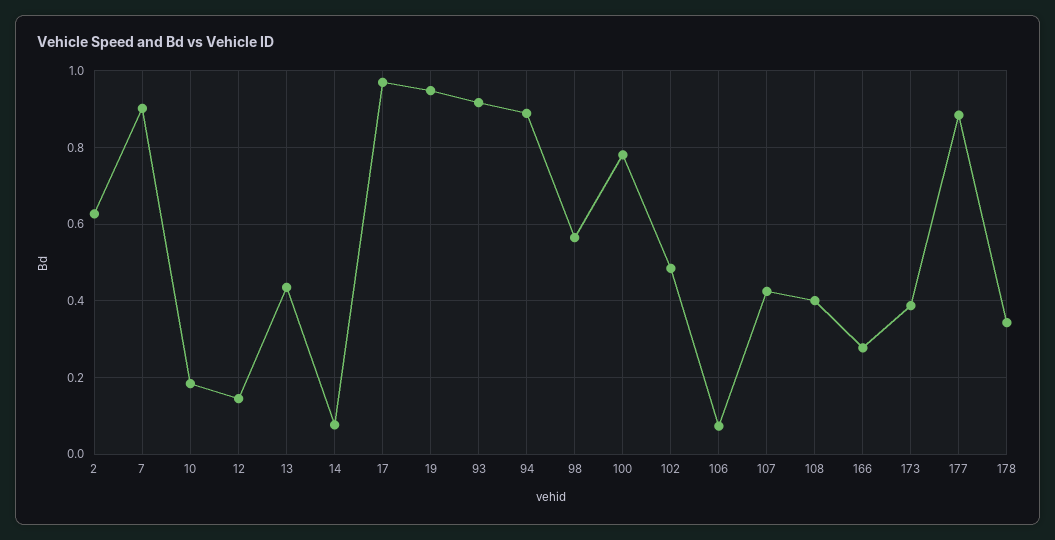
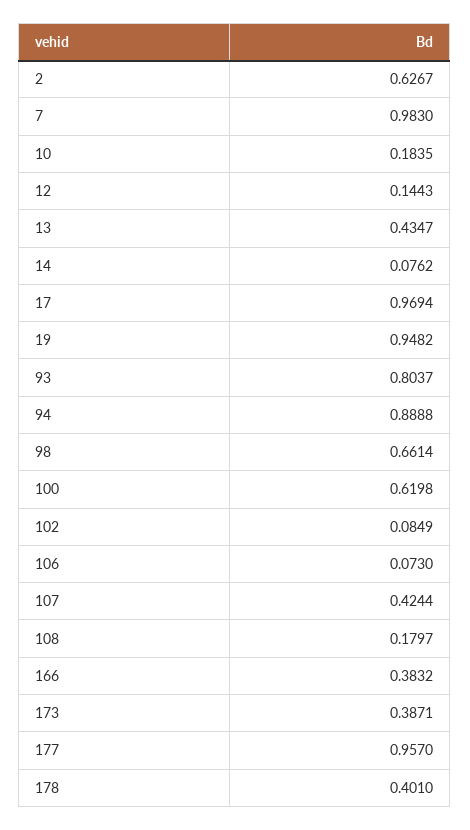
  {
    "2": 0.6267,
-   "7": 0.9,
+   "7": 0.983,
    "10": 0.1835,
    "12": 0.1443,
    "13": 0.4347,
    "14": 0.0762,
    "17": 0.9694,
    "19": 0.9482,
-   "93": 0.92,
+   "93": 0.8037,
    "94": 0.8888,
-   "98": 0.56,
+   "98": 0.6614,
-   "100": 0.78,
+   "100": 0.6198,
-   "102": 0.48,
+   "102": 0.0849,
    "106": 0.073,
    "107": 0.4244,
-   "108": 0.4,
+   "108": 0.1797,
-   "166": 0.28,
+   "166": 0.3832,
    "173": 0.3871,
-   "177": 0.88,
+   "177": 0.957,
-   "178": 0.34
+   "178": 0.401
  }

